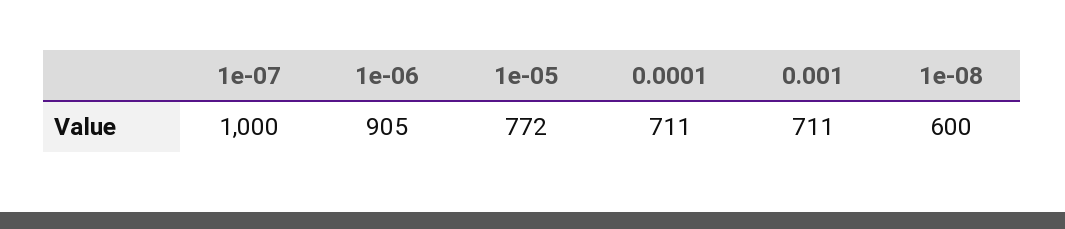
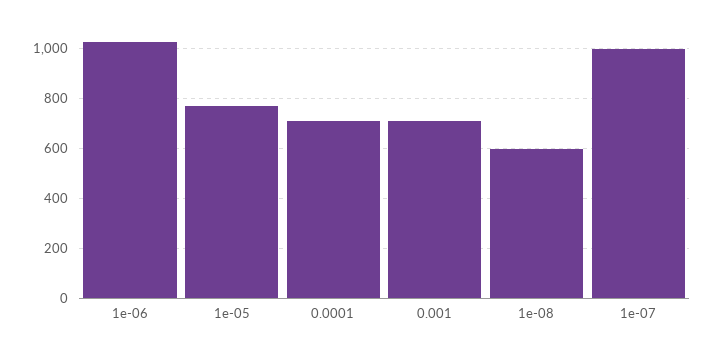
  {
    "1e-07": 1000,
-   "1e-06": 905,
+   "1e-06": 1025,
    "1e-05": 772,
    "0.0001": 711,
    "0.001": 711,
    "1e-08": 600
  }

